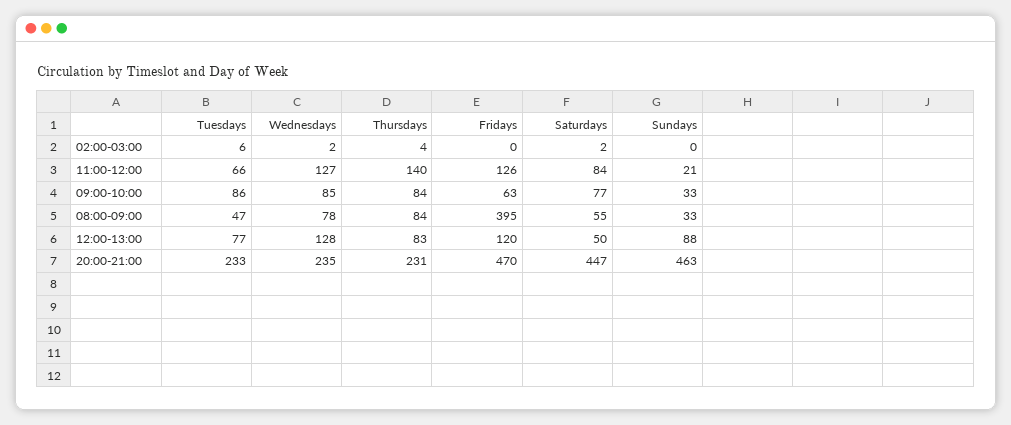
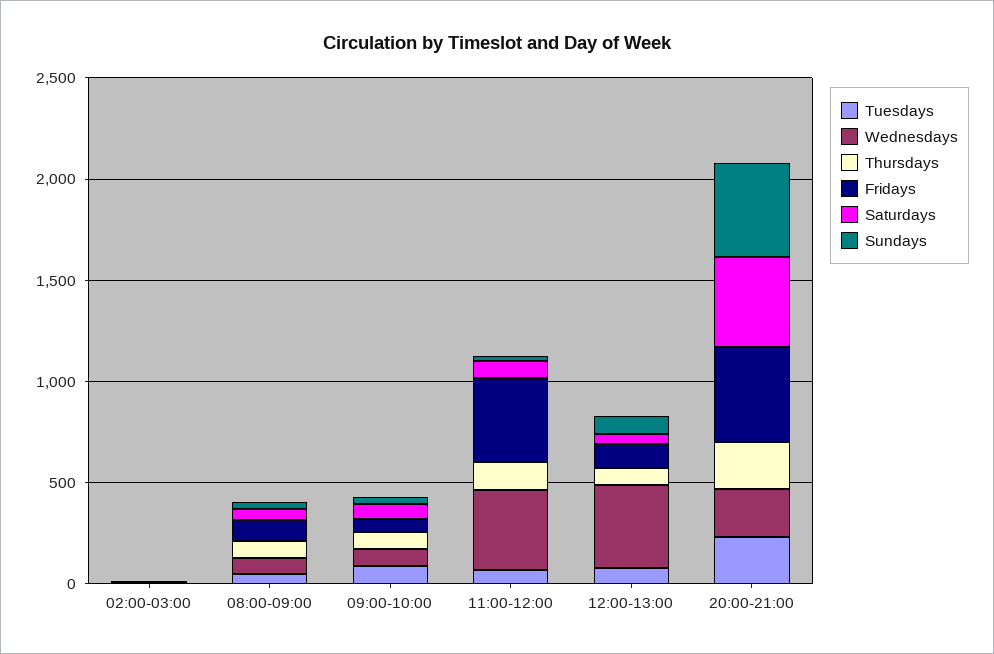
  {
    "Tuesdays": {
      "02:00-03:00": 6,
      "11:00-12:00": 66,
      "09:00-10:00": 86,
      "08:00-09:00": 47,
      "12:00-13:00": 77,
      "20:00-21:00": 233
    },
    "Wednesdays": {
      "02:00-03:00": 2,
-     "11:00-12:00": 127,
+     "11:00-12:00": 400,
      "09:00-10:00": 85,
      "08:00-09:00": 78,
-     "12:00-13:00": 128,
+     "12:00-13:00": 400,
      "20:00-21:00": 235
    },
    "Thursdays": {
      "02:00-03:00": 4,
      "11:00-12:00": 140,
      "09:00-10:00": 84,
      "08:00-09:00": 84,
      "12:00-13:00": 83,
      "20:00-21:00": 231
    },
    "Fridays": {
      "02:00-03:00": 0,
-     "11:00-12:00": 126,
+     "11:00-12:00": 400,
      "09:00-10:00": 63,
-     "08:00-09:00": 395,
+     "08:00-09:00": 100,
      "12:00-13:00": 120,
      "20:00-21:00": 470
    },
    "Saturdays": {
      "02:00-03:00": 2,
      "11:00-12:00": 84,
      "09:00-10:00": 77,
      "08:00-09:00": 55,
      "12:00-13:00": 50,
      "20:00-21:00": 447
    },
    "Sundays": {
      "02:00-03:00": 0,
      "11:00-12:00": 21,
      "09:00-10:00": 33,
      "08:00-09:00": 33,
      "12:00-13:00": 88,
      "20:00-21:00": 463
    }
  }

